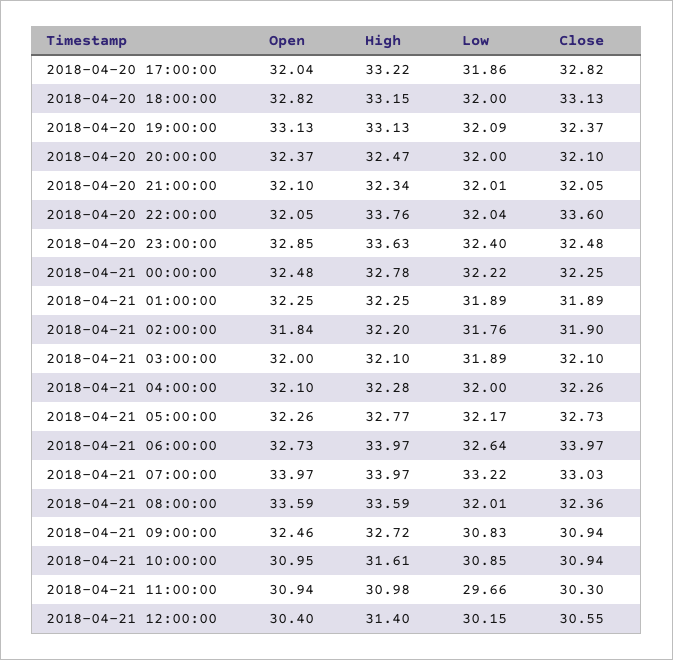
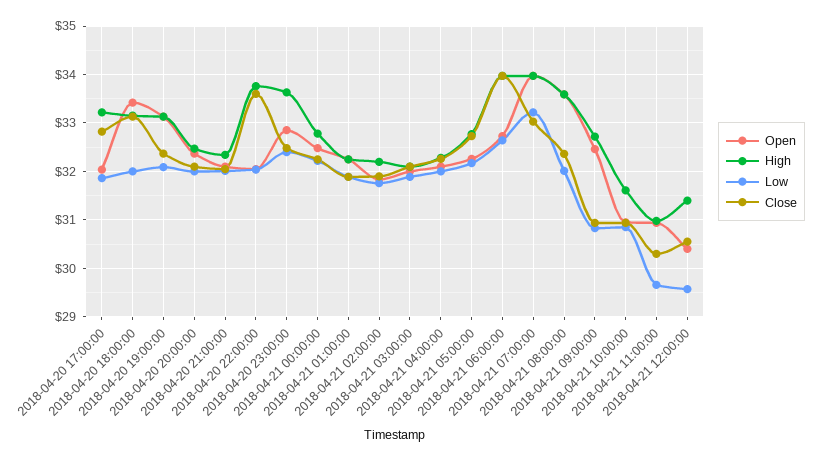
  {
    "Open": {
      "2018-04-20 17:00:00": 32.04,
-     "2018-04-20 18:00:00": 32.82,
+     "2018-04-20 18:00:00": 33.4,
      "2018-04-20 19:00:00": 33.13,
      "2018-04-20 20:00:00": 32.37,
      "2018-04-20 21:00:00": 32.1,
      "2018-04-20 22:00:00": 32.05,
      "2018-04-20 23:00:00": 32.85,
      "2018-04-21 00:00:00": 32.48,
      "2018-04-21 01:00:00": 32.25,
      "2018-04-21 02:00:00": 31.84,
      "2018-04-21 03:00:00": 32,
      "2018-04-21 04:00:00": 32.1,
      "2018-04-21 05:00:00": 32.26,
      "2018-04-21 06:00:00": 32.73,
      "2018-04-21 07:00:00": 33.97,
      "2018-04-21 08:00:00": 33.59,
      "2018-04-21 09:00:00": 32.46,
      "2018-04-21 10:00:00": 30.95,
      "2018-04-21 11:00:00": 30.94,
      "2018-04-21 12:00:00": 30.4
    },
    "High": {
      "2018-04-20 17:00:00": 33.22,
      "2018-04-20 18:00:00": 33.15,
      "2018-04-20 19:00:00": 33.13,
      "2018-04-20 20:00:00": 32.47,
      "2018-04-20 21:00:00": 32.34,
      "2018-04-20 22:00:00": 33.76,
      "2018-04-20 23:00:00": 33.63,
      "2018-04-21 00:00:00": 32.78,
      "2018-04-21 01:00:00": 32.25,
      "2018-04-21 02:00:00": 32.2,
      "2018-04-21 03:00:00": 32.1,
      "2018-04-21 04:00:00": 32.28,
      "2018-04-21 05:00:00": 32.77,
      "2018-04-21 06:00:00": 33.97,
      "2018-04-21 07:00:00": 33.97,
      "2018-04-21 08:00:00": 33.59,
      "2018-04-21 09:00:00": 32.72,
      "2018-04-21 10:00:00": 31.61,
      "2018-04-21 11:00:00": 30.98,
      "2018-04-21 12:00:00": 31.4
    },
    "Low": {
      "2018-04-20 17:00:00": 31.86,
      "2018-04-20 18:00:00": 32,
      "2018-04-20 19:00:00": 32.09,
      "2018-04-20 20:00:00": 32,
      "2018-04-20 21:00:00": 32.01,
      "2018-04-20 22:00:00": 32.04,
      "2018-04-20 23:00:00": 32.4,
      "2018-04-21 00:00:00": 32.22,
      "2018-04-21 01:00:00": 31.89,
      "2018-04-21 02:00:00": 31.76,
      "2018-04-21 03:00:00": 31.89,
      "2018-04-21 04:00:00": 32,
      "2018-04-21 05:00:00": 32.17,
      "2018-04-21 06:00:00": 32.64,
      "2018-04-21 07:00:00": 33.22,
      "2018-04-21 08:00:00": 32.01,
      "2018-04-21 09:00:00": 30.83,
      "2018-04-21 10:00:00": 30.85,
      "2018-04-21 11:00:00": 29.66,
-     "2018-04-21 12:00:00": 30.15
+     "2018-04-21 12:00:00": 29.6
    },
    "Close": {
      "2018-04-20 17:00:00": 32.82,
      "2018-04-20 18:00:00": 33.13,
      "2018-04-20 19:00:00": 32.37,
      "2018-04-20 20:00:00": 32.1,
      "2018-04-20 21:00:00": 32.05,
      "2018-04-20 22:00:00": 33.6,
      "2018-04-20 23:00:00": 32.48,
      "2018-04-21 00:00:00": 32.25,
      "2018-04-21 01:00:00": 31.89,
      "2018-04-21 02:00:00": 31.9,
      "2018-04-21 03:00:00": 32.1,
      "2018-04-21 04:00:00": 32.26,
      "2018-04-21 05:00:00": 32.73,
      "2018-04-21 06:00:00": 33.97,
      "2018-04-21 07:00:00": 33.03,
      "2018-04-21 08:00:00": 32.36,
      "2018-04-21 09:00:00": 30.94,
      "2018-04-21 10:00:00": 30.94,
      "2018-04-21 11:00:00": 30.3,
      "2018-04-21 12:00:00": 30.55
    }
  }

